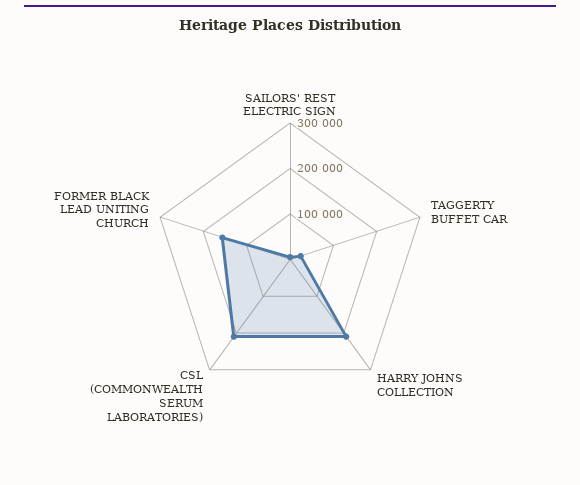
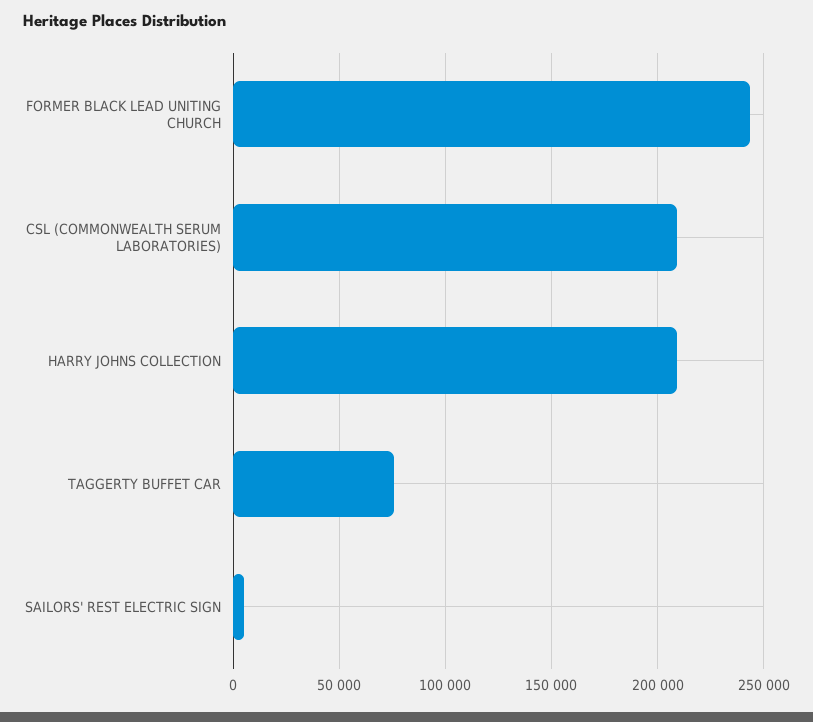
  {
    "SAILORS' REST ELECTRIC SIGN": 5000,
-   "TAGGERTY BUFFET CAR": 20000,
+   "TAGGERTY BUFFET CAR": 75000,
    "HARRY JOHNS COLLECTION": 210000,
    "CSL (COMMONWEALTH SERUM LABORATORIES)": 210000,
-   "FORMER BLACK LEAD UNITING CHURCH": 160000
+   "FORMER BLACK LEAD UNITING CHURCH": 245000
  }

